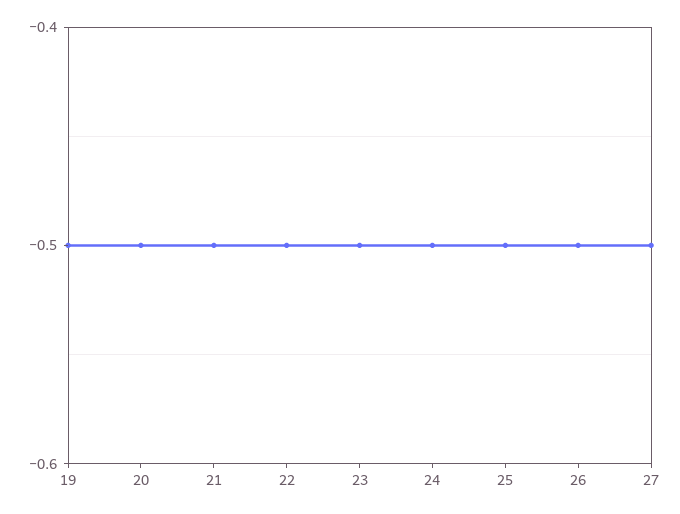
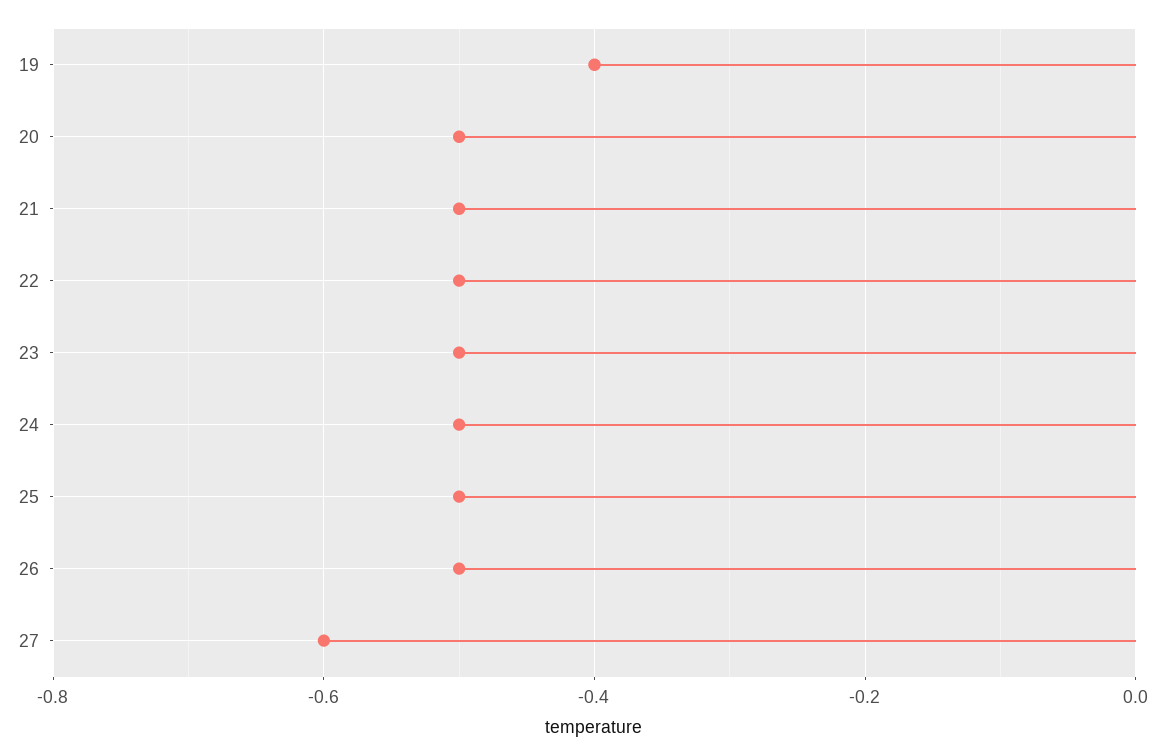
  {
-   "19": -0.5,
+   "19": -0.4,
    "20": -0.5,
    "21": -0.5,
    "22": -0.5,
    "23": -0.5,
    "24": -0.5,
    "25": -0.5,
    "26": -0.5,
-   "27": -0.5
+   "27": -0.6
  }

